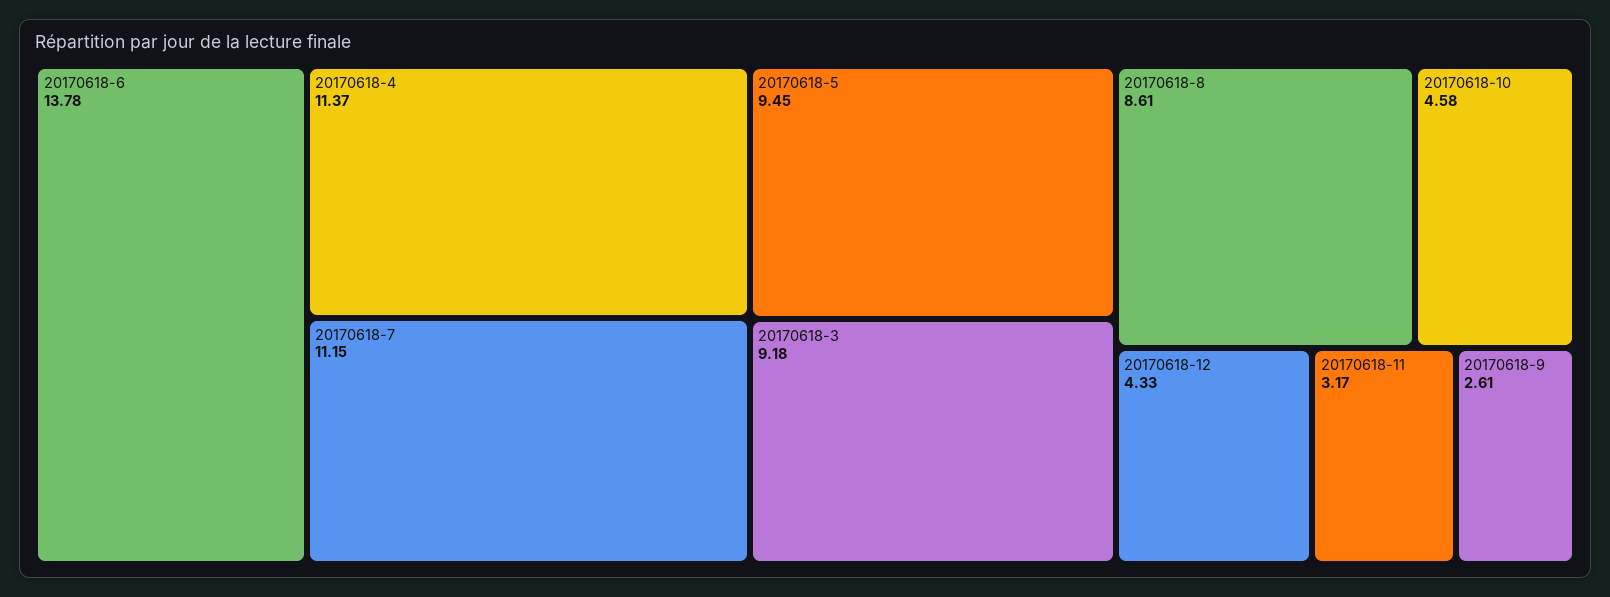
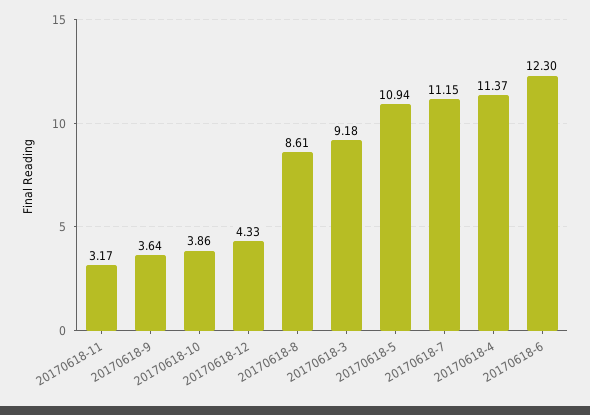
  {
-   "20170618-6": 13.78,
+   "20170618-6": 12.3,
    "20170618-4": 11.37,
    "20170618-7": 11.15,
-   "20170618-5": 9.45,
+   "20170618-5": 10.94,
    "20170618-3": 9.18,
    "20170618-8": 8.61,
-   "20170618-10": 4.58,
+   "20170618-10": 3.86,
    "20170618-12": 4.33,
    "20170618-11": 3.17,
-   "20170618-9": 2.61
+   "20170618-9": 3.64
  }

